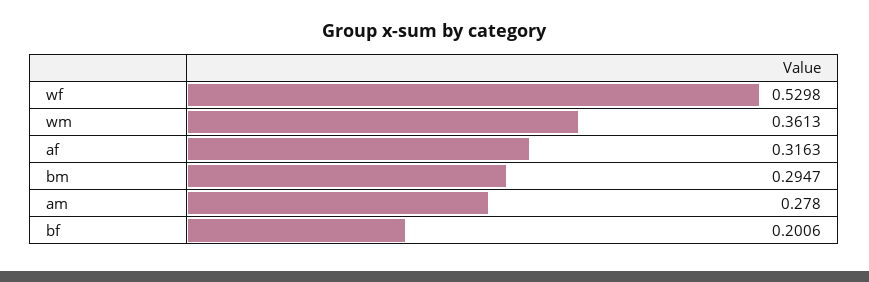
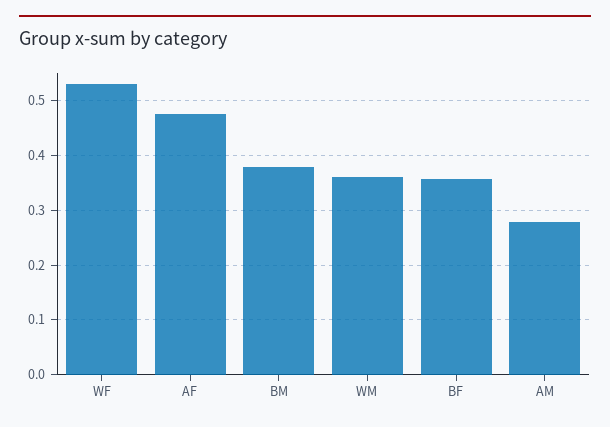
  {
    "wf": 0.5298,
    "wm": 0.3613,
-   "af": 0.3163,
+   "af": 0.48,
-   "bm": 0.2947,
+   "bm": 0.38,
    "am": 0.278,
-   "bf": 0.2006
+   "bf": 0.36
  }

